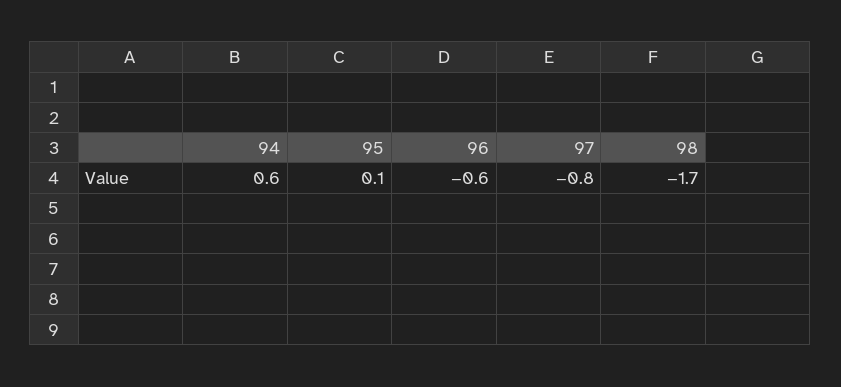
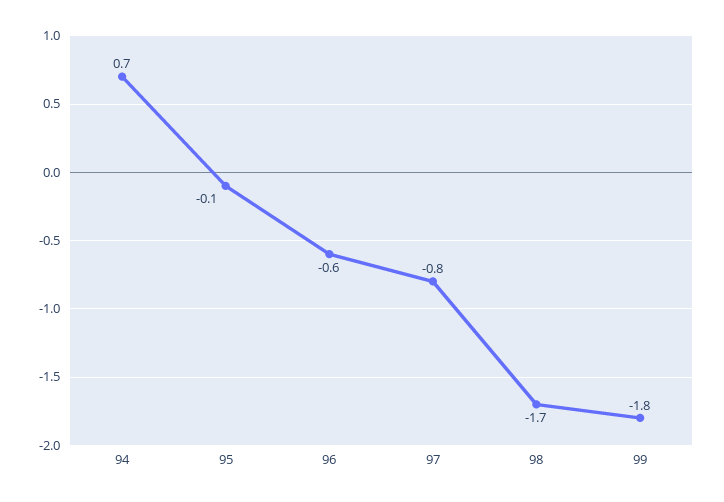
  {
-   "94": 0.6,
+   "94": 0.7,
-   "95": 0.1,
+   "95": -0.1,
    "96": -0.6,
    "97": -0.8,
-   "98": -1.7
+   "98": -1.7,
+   "99": -1.8
  }

